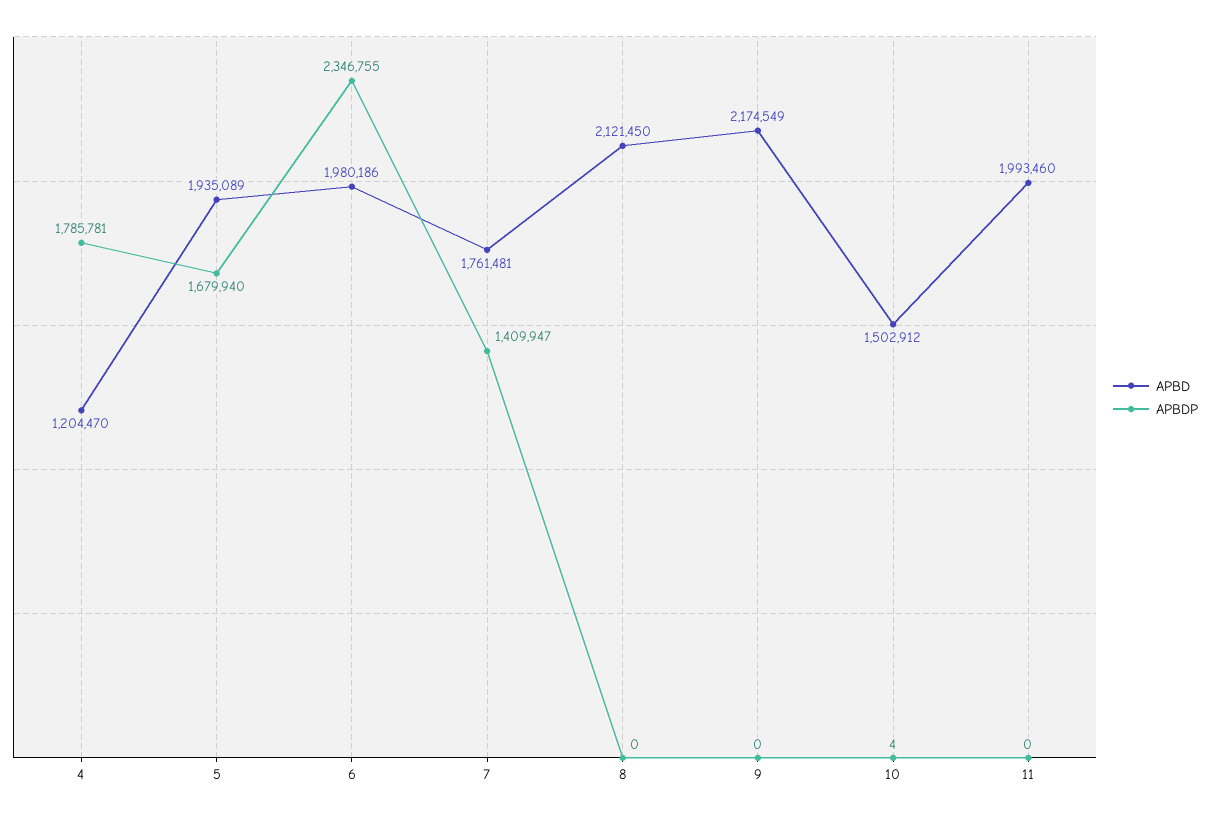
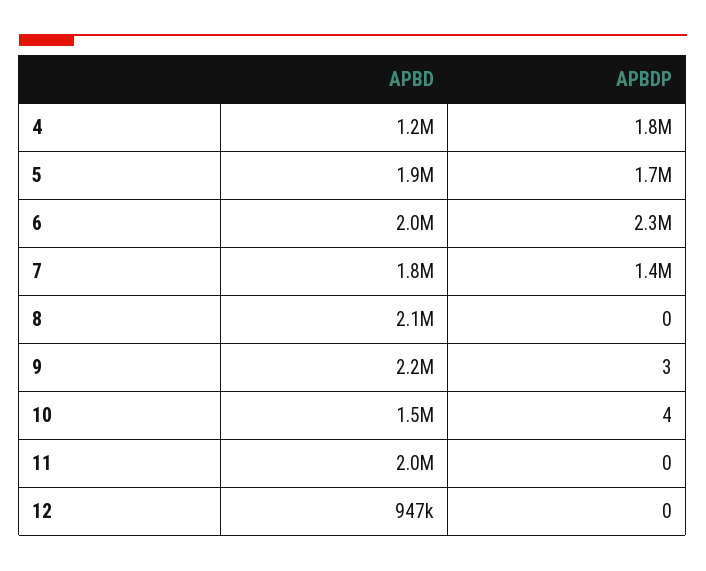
  {
    "APBD": {
      "4": 1204470,
      "5": 1935089,
      "6": 1980186,
      "7": 1761481,
      "8": 2121450,
      "9": 2174549,
      "10": 1502912,
-     "11": 1993460
+     "11": 1993460,
+     "12": 947000
    },
    "APBDP": {
      "4": 1785781,
      "5": 1679940,
      "6": 2346755,
      "7": 1409947,
      "8": 0,
-     "9": 0,
+     "9": 3,
      "10": 4,
-     "11": 0
+     "11": 0,
+     "12": 0
    }
  }

